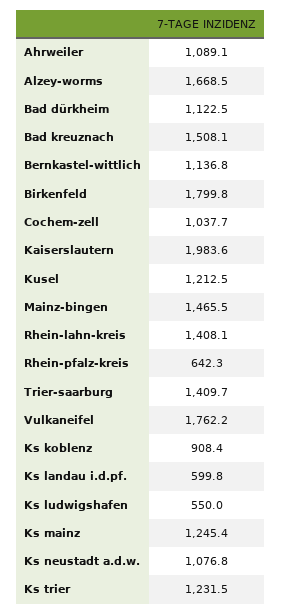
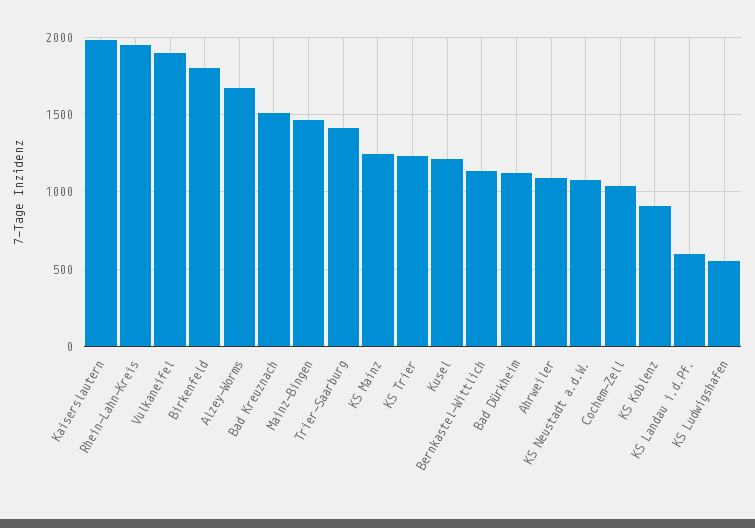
  {
    "Ahrweiler": 1089.1,
    "Alzey-worms": 1668.5,
    "Bad dürkheim": 1122.5,
    "Bad kreuznach": 1508.1,
    "Bernkastel-wittlich": 1136.8,
    "Birkenfeld": 1799.8,
    "Cochem-zell": 1037.7,
    "Kaiserslautern": 1983.6,
    "Kusel": 1212.5,
    "Mainz-bingen": 1465.5,
-   "Rhein-lahn-kreis": 1408.1,
+   "Rhein-lahn-kreis": 1950,
-   "Rhein-pfalz-kreis": 642.3,
    "Trier-saarburg": 1409.7,
-   "Vulkaneifel": 1762.2,
+   "Vulkaneifel": 1900,
    "Ks koblenz": 908.4,
    "Ks landau i.d.pf.": 599.8,
    "Ks ludwigshafen": 550,
    "Ks mainz": 1245.4,
    "Ks neustadt a.d.w.": 1076.8,
    "Ks trier": 1231.5
  }

